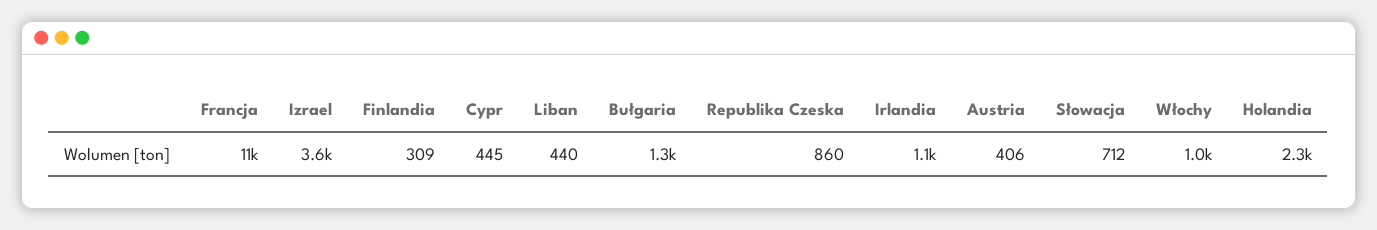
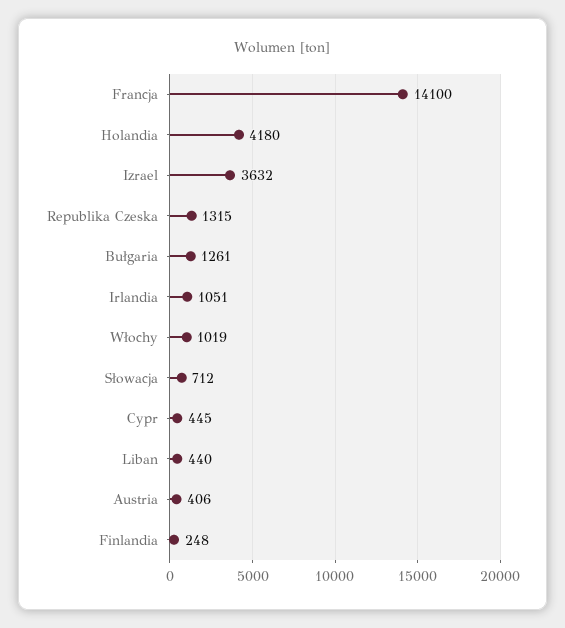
  {
-   "Francja": 11000,
+   "Francja": 14100,
    "Izrael": 3632,
-   "Finlandia": 309,
+   "Finlandia": 248,
    "Cypr": 445,
    "Liban": 440,
    "Bułgaria": 1261,
-   "Republika Czeska": 860,
+   "Republika Czeska": 1315,
    "Irlandia": 1051,
    "Austria": 406,
    "Słowacja": 712,
    "Włochy": 1019,
-   "Holandia": 2300
+   "Holandia": 4180
  }

